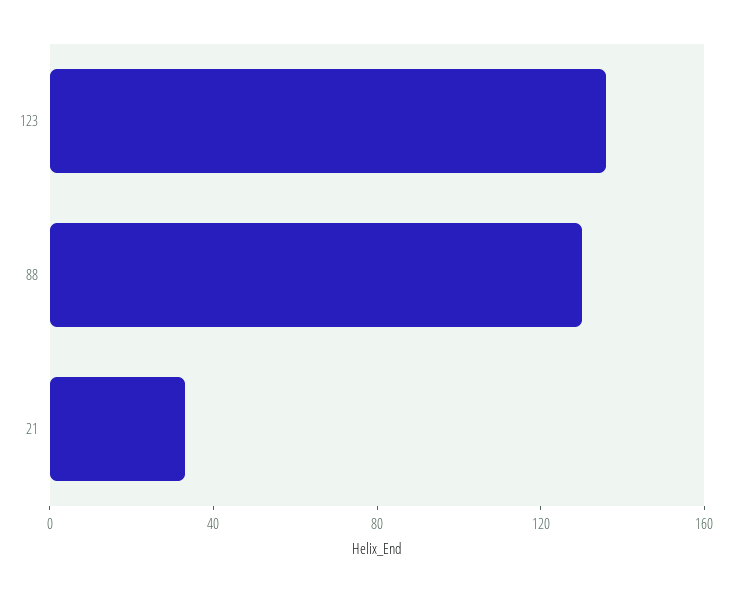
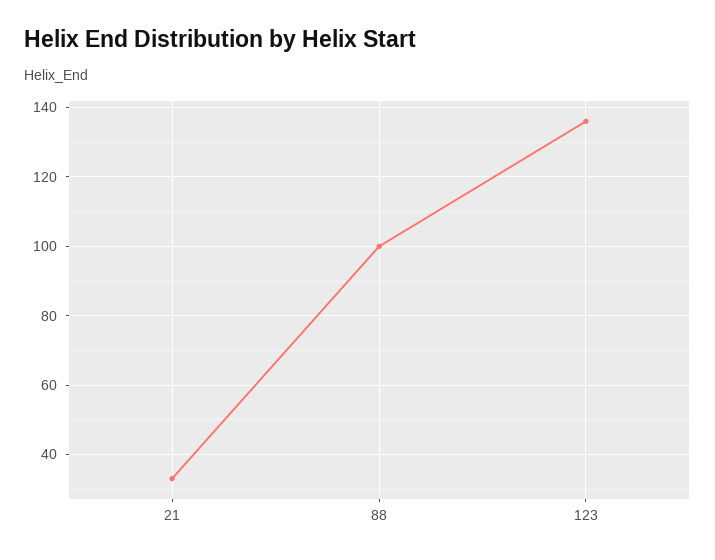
  {
    "123": 135,
-   "88": 130,
+   "88": 100,
    "21": 35
  }

